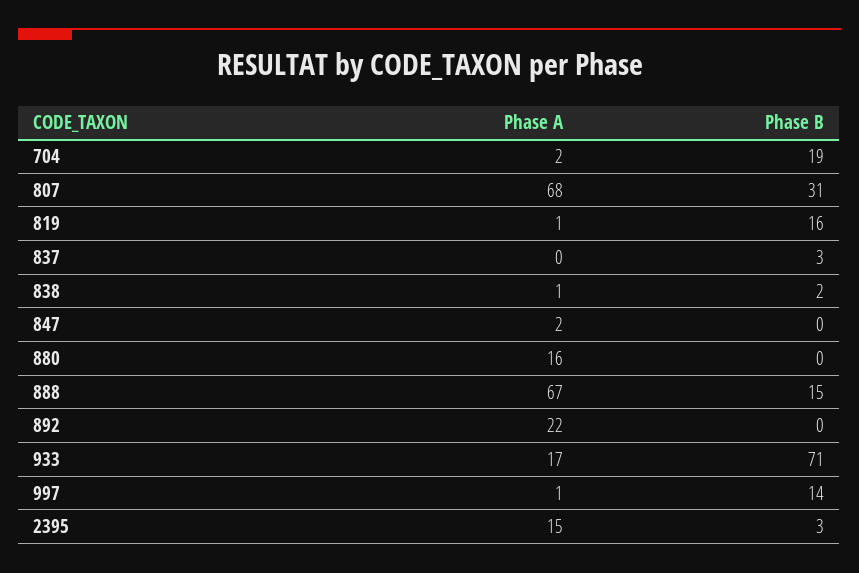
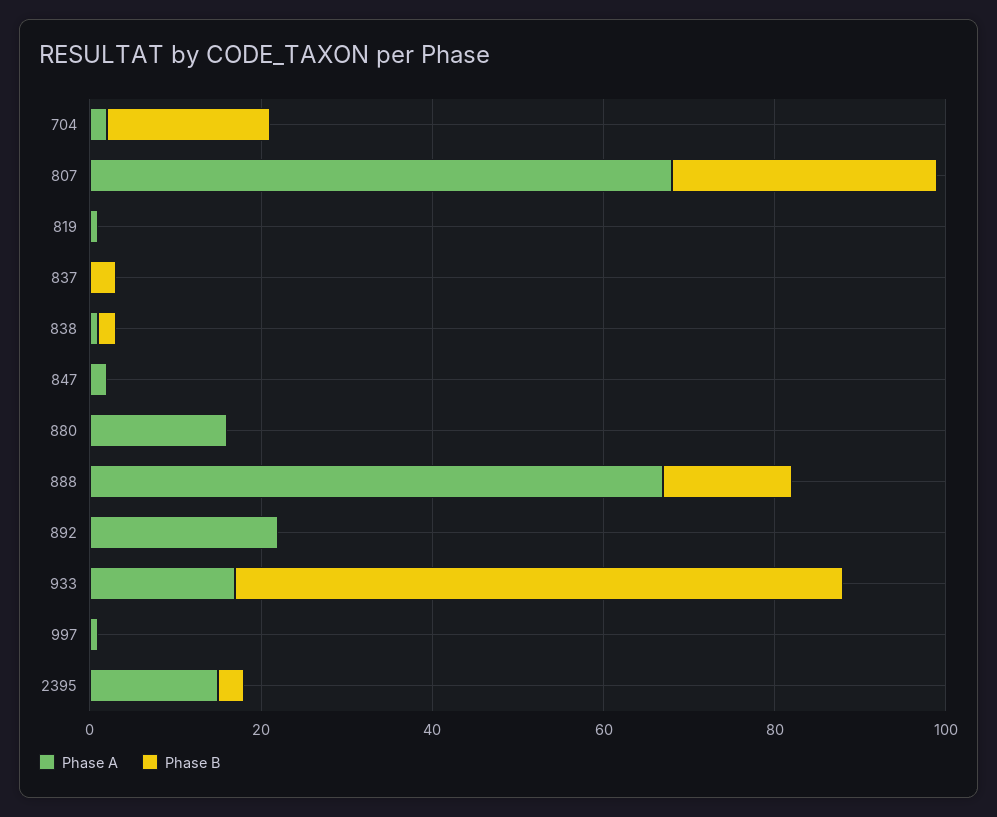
  {
    "Phase A": {
      "704": 2,
      "807": 68,
      "819": 1,
      "837": 0,
      "838": 1,
      "847": 2,
      "880": 16,
      "888": 67,
      "892": 22,
      "933": 17,
      "997": 1,
      "2395": 15
    },
    "Phase B": {
      "704": 19,
      "807": 31,
-     "819": 16,
+     "819": 0,
      "837": 3,
      "838": 2,
      "847": 0,
      "880": 0,
      "888": 15,
      "892": 0,
      "933": 71,
-     "997": 14,
+     "997": 0,
      "2395": 3
    }
  }

